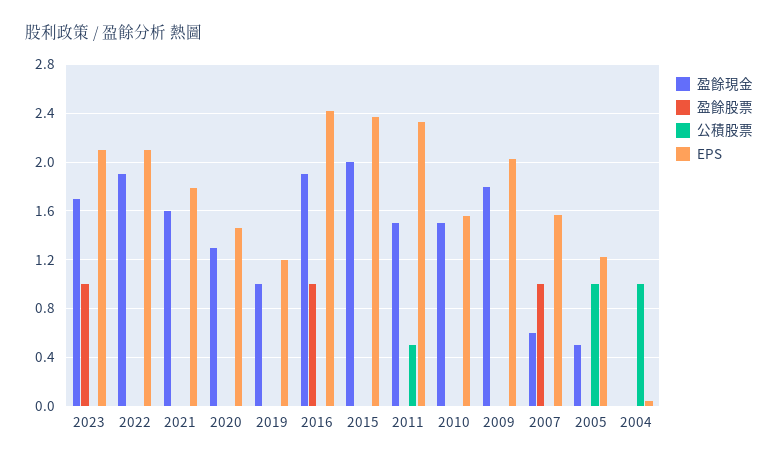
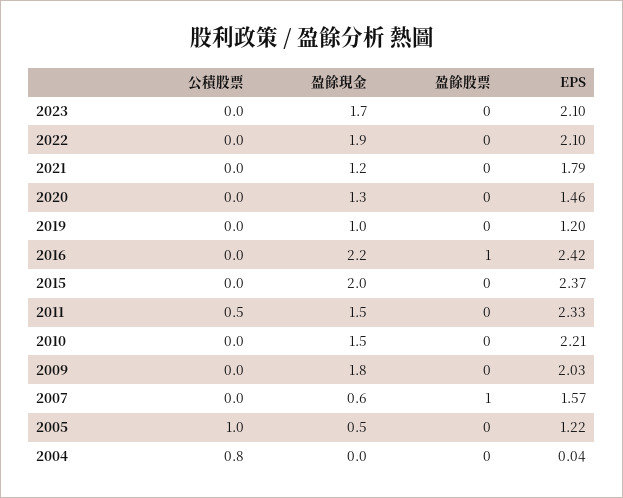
  {
    "盈餘現金": {
      "2023": 1.7,
      "2022": 1.9,
-     "2021": 1.6,
+     "2021": 1.2,
      "2020": 1.3,
      "2019": 1,
-     "2016": 1.9,
+     "2016": 2.2,
      "2015": 2,
      "2011": 1.5,
      "2010": 1.5,
      "2009": 1.8,
      "2007": 0.6,
      "2005": 0.5,
      "2004": 0
    },
    "盈餘股票": {
-     "2023": 1,
+     "2023": 0,
      "2022": 0,
      "2021": 0,
      "2020": 0,
      "2019": 0,
      "2016": 1,
      "2015": 0,
      "2011": 0,
      "2010": 0,
      "2009": 0,
      "2007": 1,
      "2005": 0,
      "2004": 0
    },
    "公積股票": {
      "2023": 0,
      "2022": 0,
      "2021": 0,
      "2020": 0,
      "2019": 0,
      "2016": 0,
      "2015": 0,
      "2011": 0.5,
      "2010": 0,
      "2009": 0,
      "2007": 0,
      "2005": 1,
-     "2004": 1
+     "2004": 0.8
    },
    "EPS": {
      "2023": 2.1,
      "2022": 2.1,
      "2021": 1.79,
      "2020": 1.46,
      "2019": 1.2,
      "2016": 2.42,
      "2015": 2.37,
      "2011": 2.33,
-     "2010": 1.55,
+     "2010": 2.21,
      "2009": 2.03,
      "2007": 1.57,
      "2005": 1.22,
      "2004": 0.04
    }
  }

